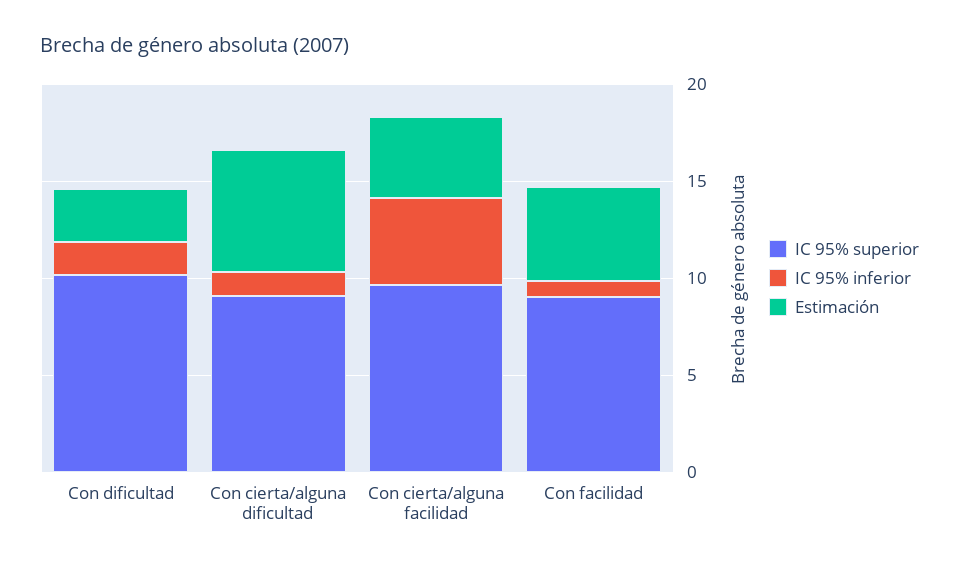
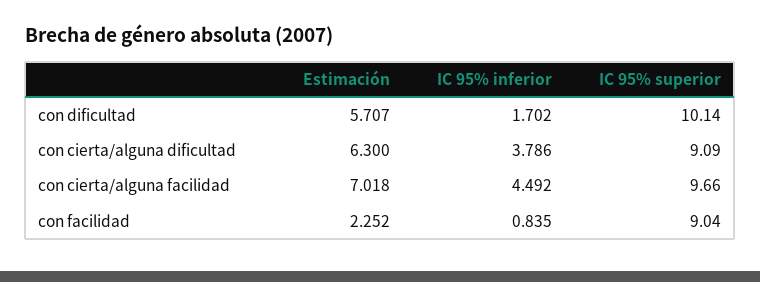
  {
    "IC 95% superior": {
      "Con dificultad": 10.14,
      "Con cierta/alguna dificultad": 9.09,
      "Con cierta/alguna facilidad": 9.66,
      "Con facilidad": 9.04
    },
    "IC 95% inferior": {
      "Con dificultad": 1.702,
-     "Con cierta/alguna dificultad": 1,
+     "Con cierta/alguna dificultad": 3.786,
      "Con cierta/alguna facilidad": 4.492,
      "Con facilidad": 0.835
    },
    "Estimación": {
-     "Con dificultad": 3,
+     "Con dificultad": 5.707,
      "Con cierta/alguna dificultad": 6.3,
-     "Con cierta/alguna facilidad": 4,
+     "Con cierta/alguna facilidad": 7.018,
-     "Con facilidad": 5
+     "Con facilidad": 2.252
    }
  }

